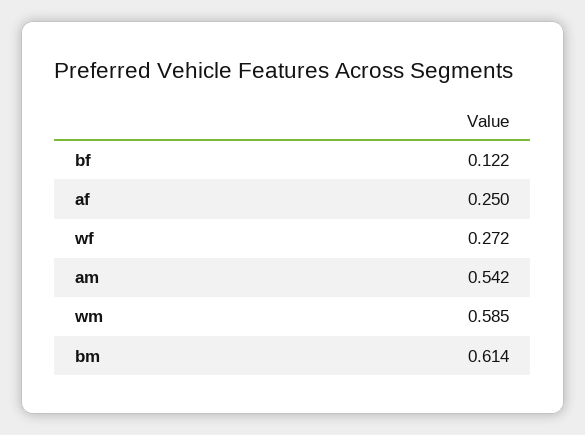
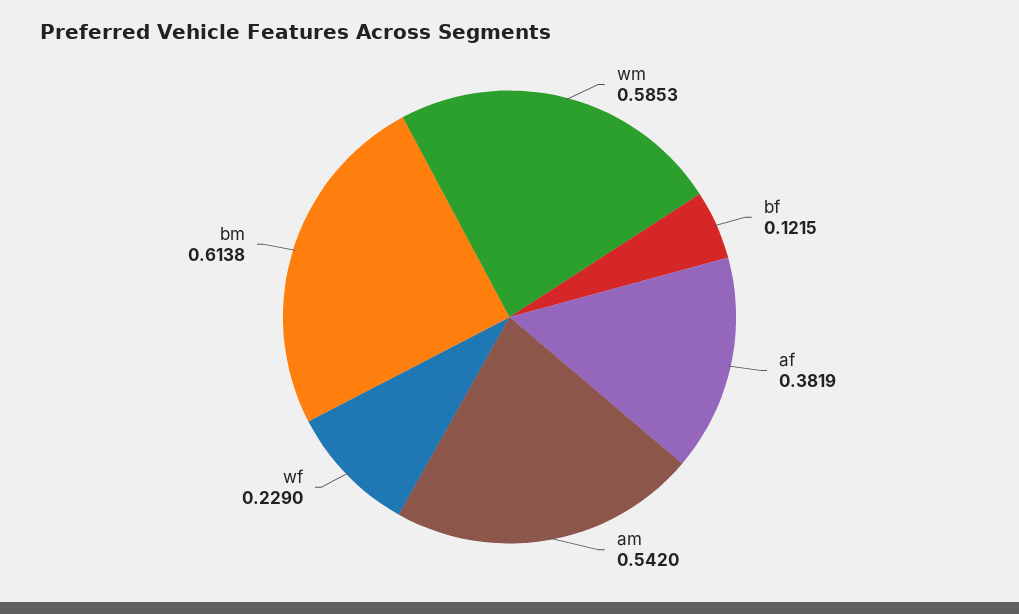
  {
    "bf": 0.1215,
-   "af": 0.25,
+   "af": 0.3819,
-   "wf": 0.272,
+   "wf": 0.229,
    "am": 0.542,
    "wm": 0.5853,
    "bm": 0.6138
  }

